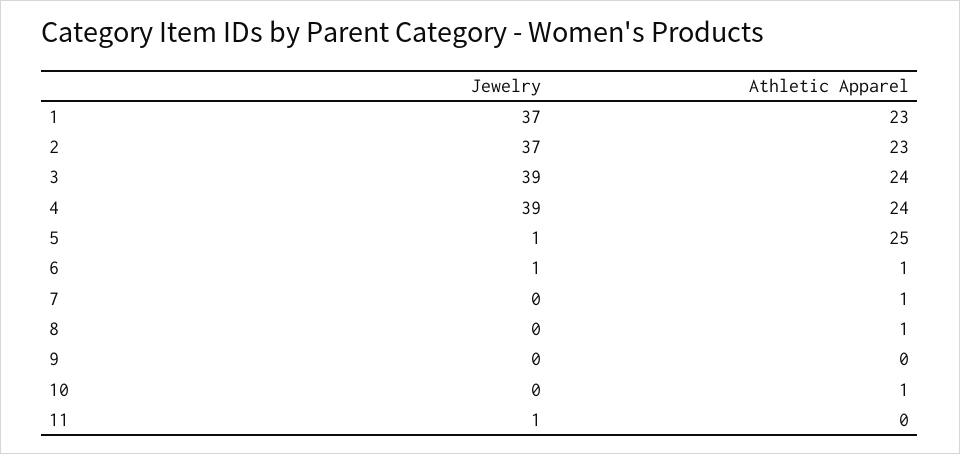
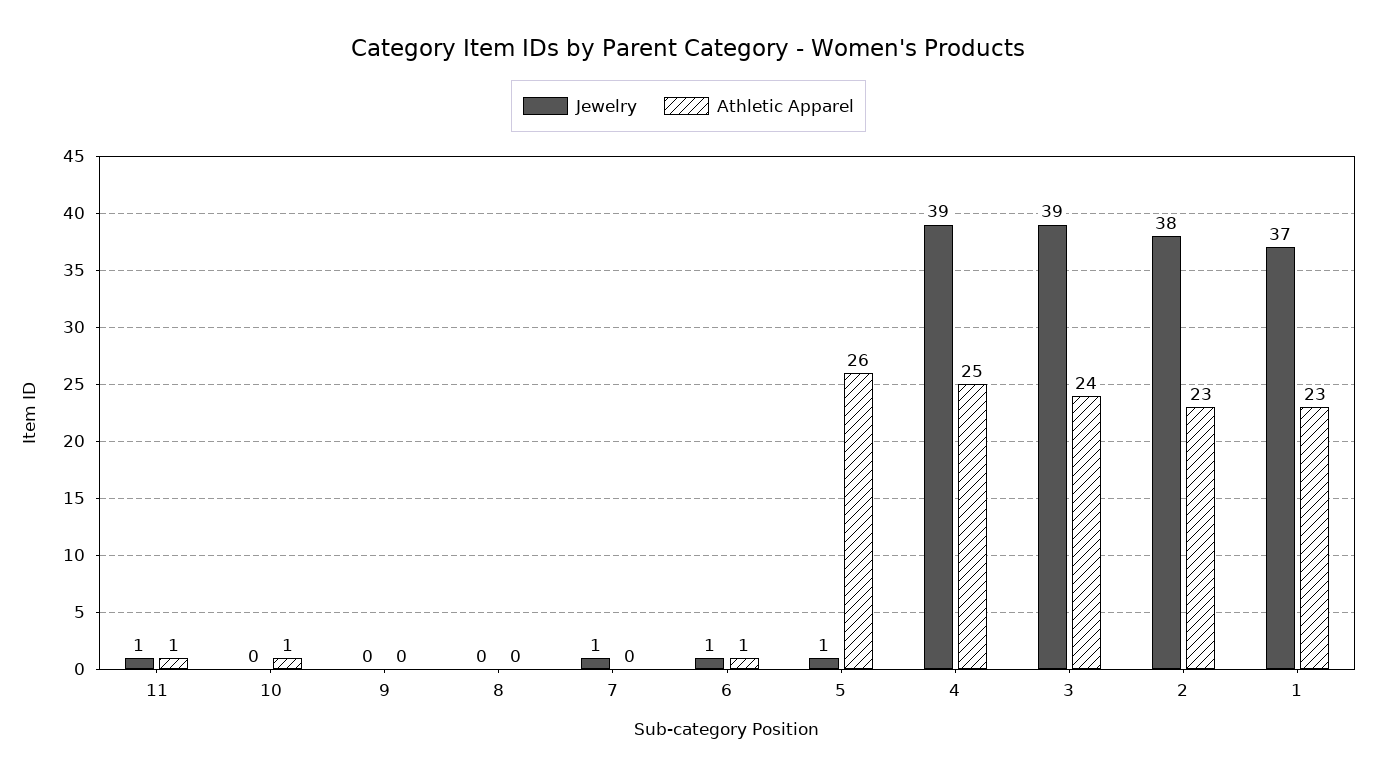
  {
    "Jewelry": {
      "1": 37,
-     "2": 37,
+     "2": 38,
      "3": 39,
      "4": 39,
      "5": 1,
      "6": 1,
-     "7": 0,
+     "7": 1,
      "8": 0,
      "9": 0,
      "10": 0,
      "11": 1
    },
    "Athletic Apparel": {
      "1": 23,
      "2": 23,
      "3": 24,
-     "4": 24,
+     "4": 25,
-     "5": 25,
+     "5": 26,
      "6": 1,
-     "7": 1,
+     "7": 0,
-     "8": 1,
+     "8": 0,
      "9": 0,
      "10": 1,
-     "11": 0
+     "11": 1
    }
  }

